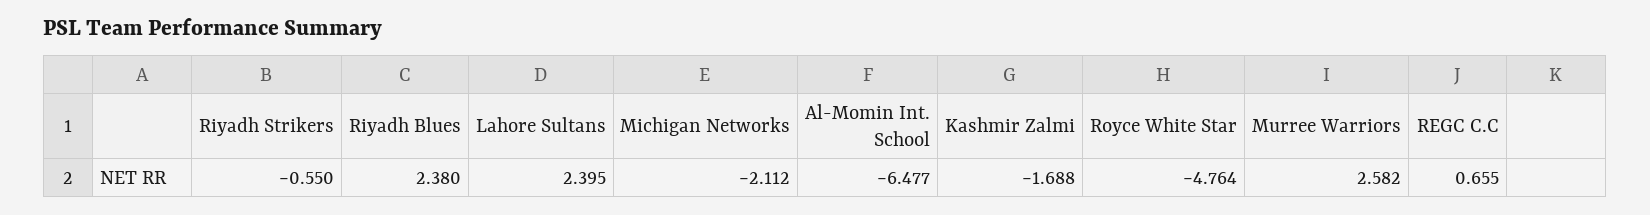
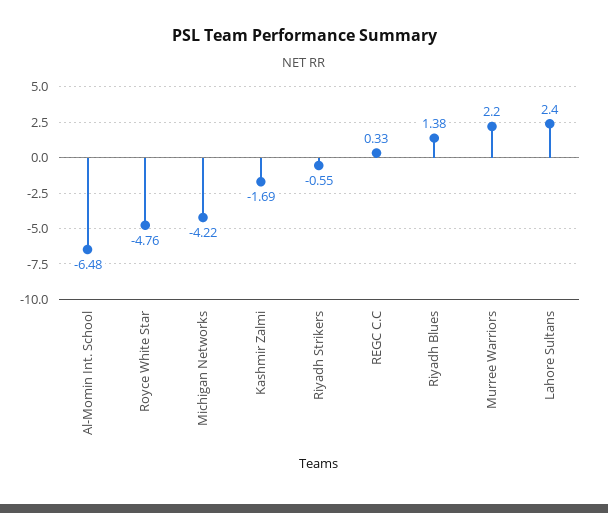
  {
    "Riyadh Strikers": -0.55,
-   "Riyadh Blues": 2.38,
+   "Riyadh Blues": 1.38,
    "Lahore Sultans": 2.395,
-   "Michigan Networks": -2.112,
+   "Michigan Networks": -4.22,
    "Al-Momin Int. School": -6.477,
    "Kashmir Zalmi": -1.688,
    "Royce White Star": -4.764,
-   "Murree Warriors": 2.582,
+   "Murree Warriors": 2.2,
-   "REGC C.C": 0.655
+   "REGC C.C": 0.33
  }

